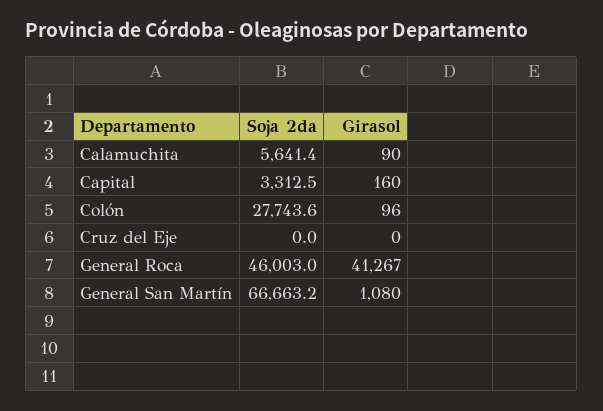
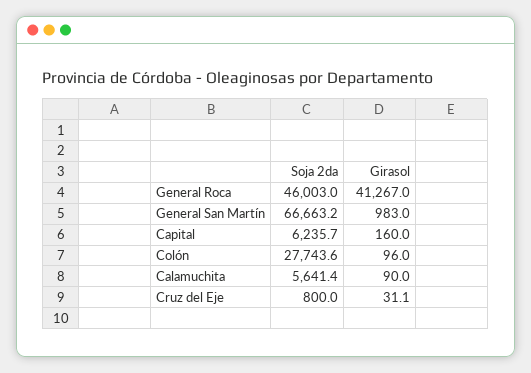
  {
    "Soja 2da": {
      "Calamuchita": 5641.4,
-     "Capital": 3312.5,
+     "Capital": 6235.7,
      "Colón": 27743.6,
-     "Cruz del Eje": 0,
+     "Cruz del Eje": 800,
      "General Roca": 46003,
      "General San Martín": 66663.2
    },
    "Girasol": {
      "Calamuchita": 90,
      "Capital": 160,
      "Colón": 96,
-     "Cruz del Eje": 0,
+     "Cruz del Eje": 31.1,
      "General Roca": 41267,
-     "General San Martín": 1080
+     "General San Martín": 983
    }
  }

